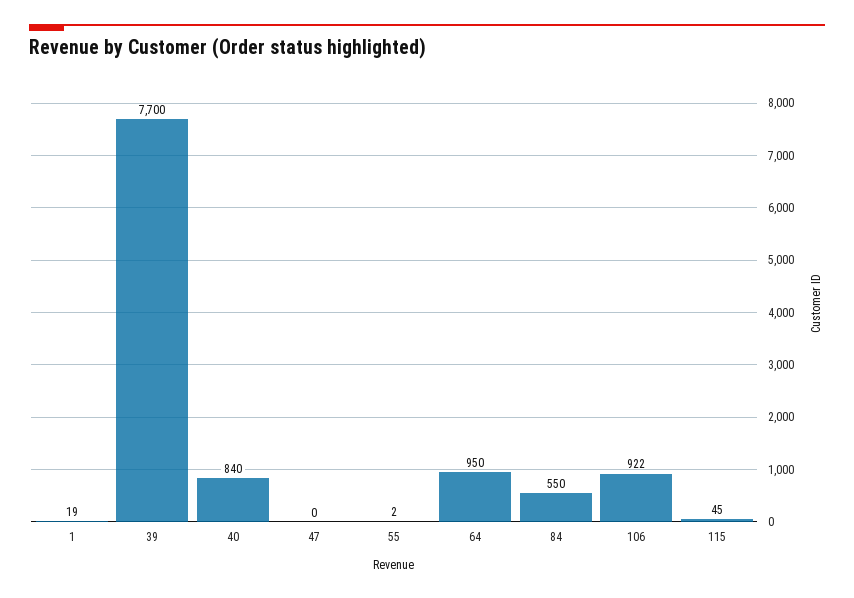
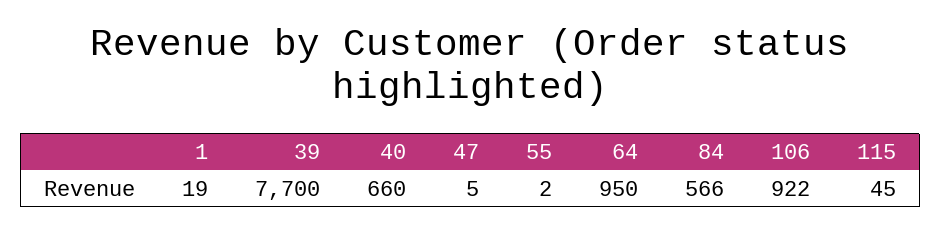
  {
    "1": 19,
    "39": 7700,
-   "40": 840,
+   "40": 660,
-   "47": 0,
+   "47": 5,
    "55": 2,
    "64": 950,
-   "84": 550,
+   "84": 566,
    "106": 922,
    "115": 45
  }

